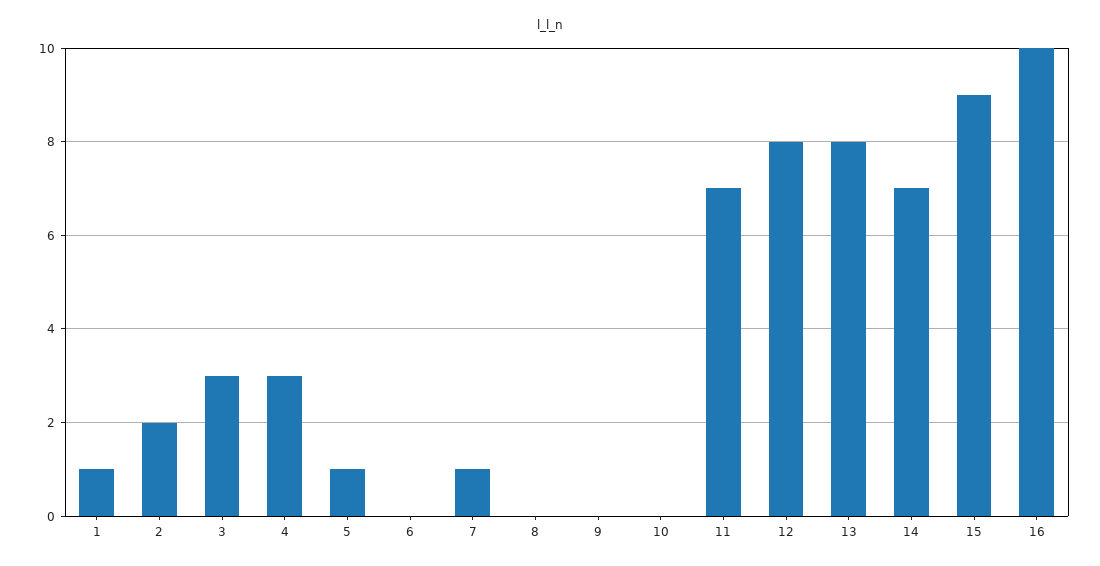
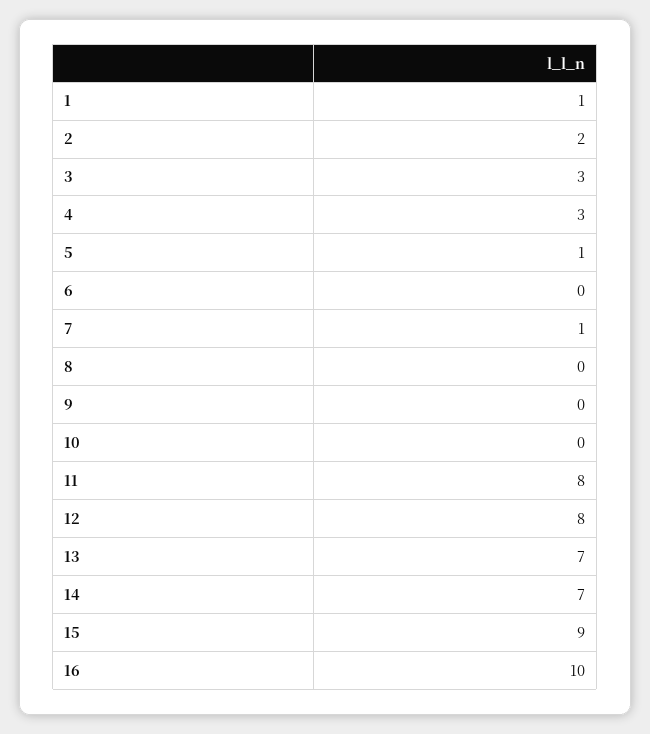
  {
    "1": 1,
    "2": 2,
    "3": 3,
    "4": 3,
    "5": 1,
    "6": 0,
    "7": 1,
    "8": 0,
    "9": 0,
    "10": 0,
-   "11": 7,
+   "11": 8,
    "12": 8,
-   "13": 8,
+   "13": 7,
    "14": 7,
    "15": 9,
    "16": 10
  }

